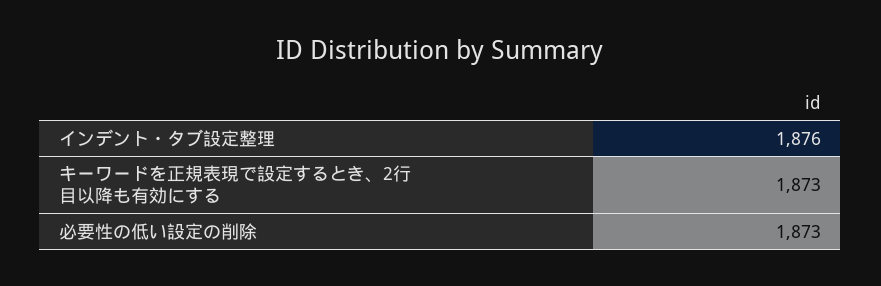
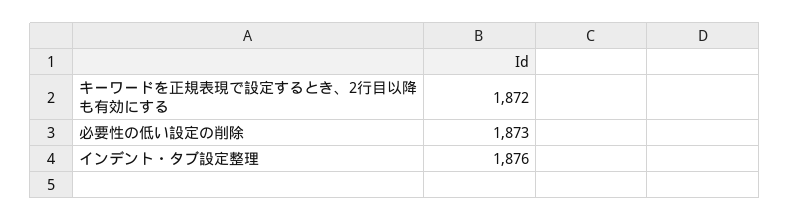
  {
    "インデント・タブ設定整理": 1876,
-   "キーワードを正規表現で設定するとき、2行目以降も有効にする": 1873,
+   "キーワードを正規表現で設定するとき、2行目以降も有効にする": 1872,
    "必要性の低い設定の削除": 1873
  }

